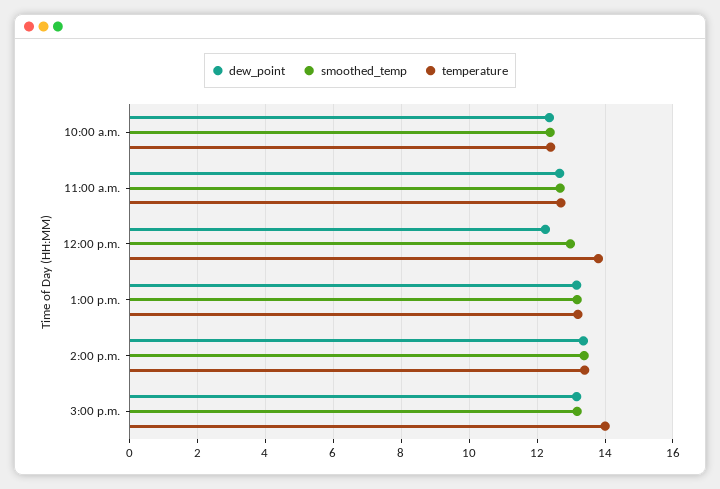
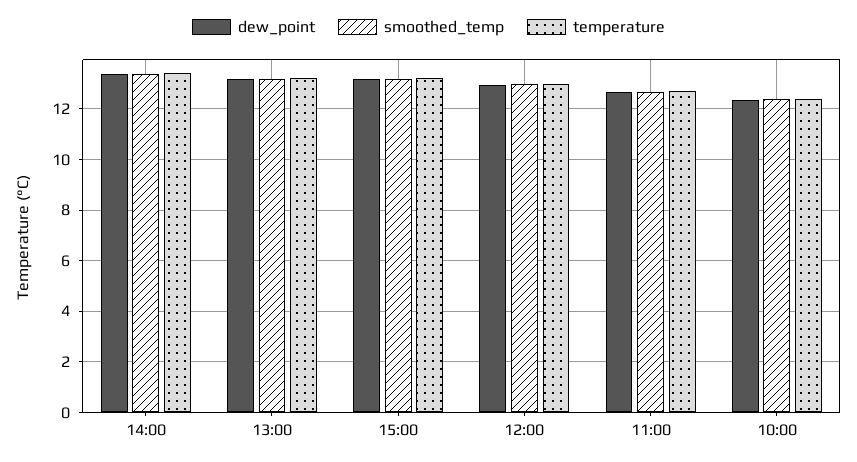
  {
    "dew_point": {
      "10:00 a.m.": 12.4,
      "11:00 a.m.": 12.6,
-     "12:00 p.m.": 12.2,
+     "12:00 p.m.": 13,
      "1:00 p.m.": 13.2,
      "2:00 p.m.": 13.4,
      "3:00 p.m.": 13.2
    },
    "smoothed_temp": {
      "10:00 a.m.": 12.4,
      "11:00 a.m.": 12.6,
      "12:00 p.m.": 13,
      "1:00 p.m.": 13.2,
      "2:00 p.m.": 13.4,
      "3:00 p.m.": 13.2
    },
    "temperature": {
      "10:00 a.m.": 12.4,
      "11:00 a.m.": 12.8,
-     "12:00 p.m.": 13.8,
+     "12:00 p.m.": 13,
      "1:00 p.m.": 13.2,
      "2:00 p.m.": 13.4,
-     "3:00 p.m.": 14
+     "3:00 p.m.": 13.25
    }
  }

